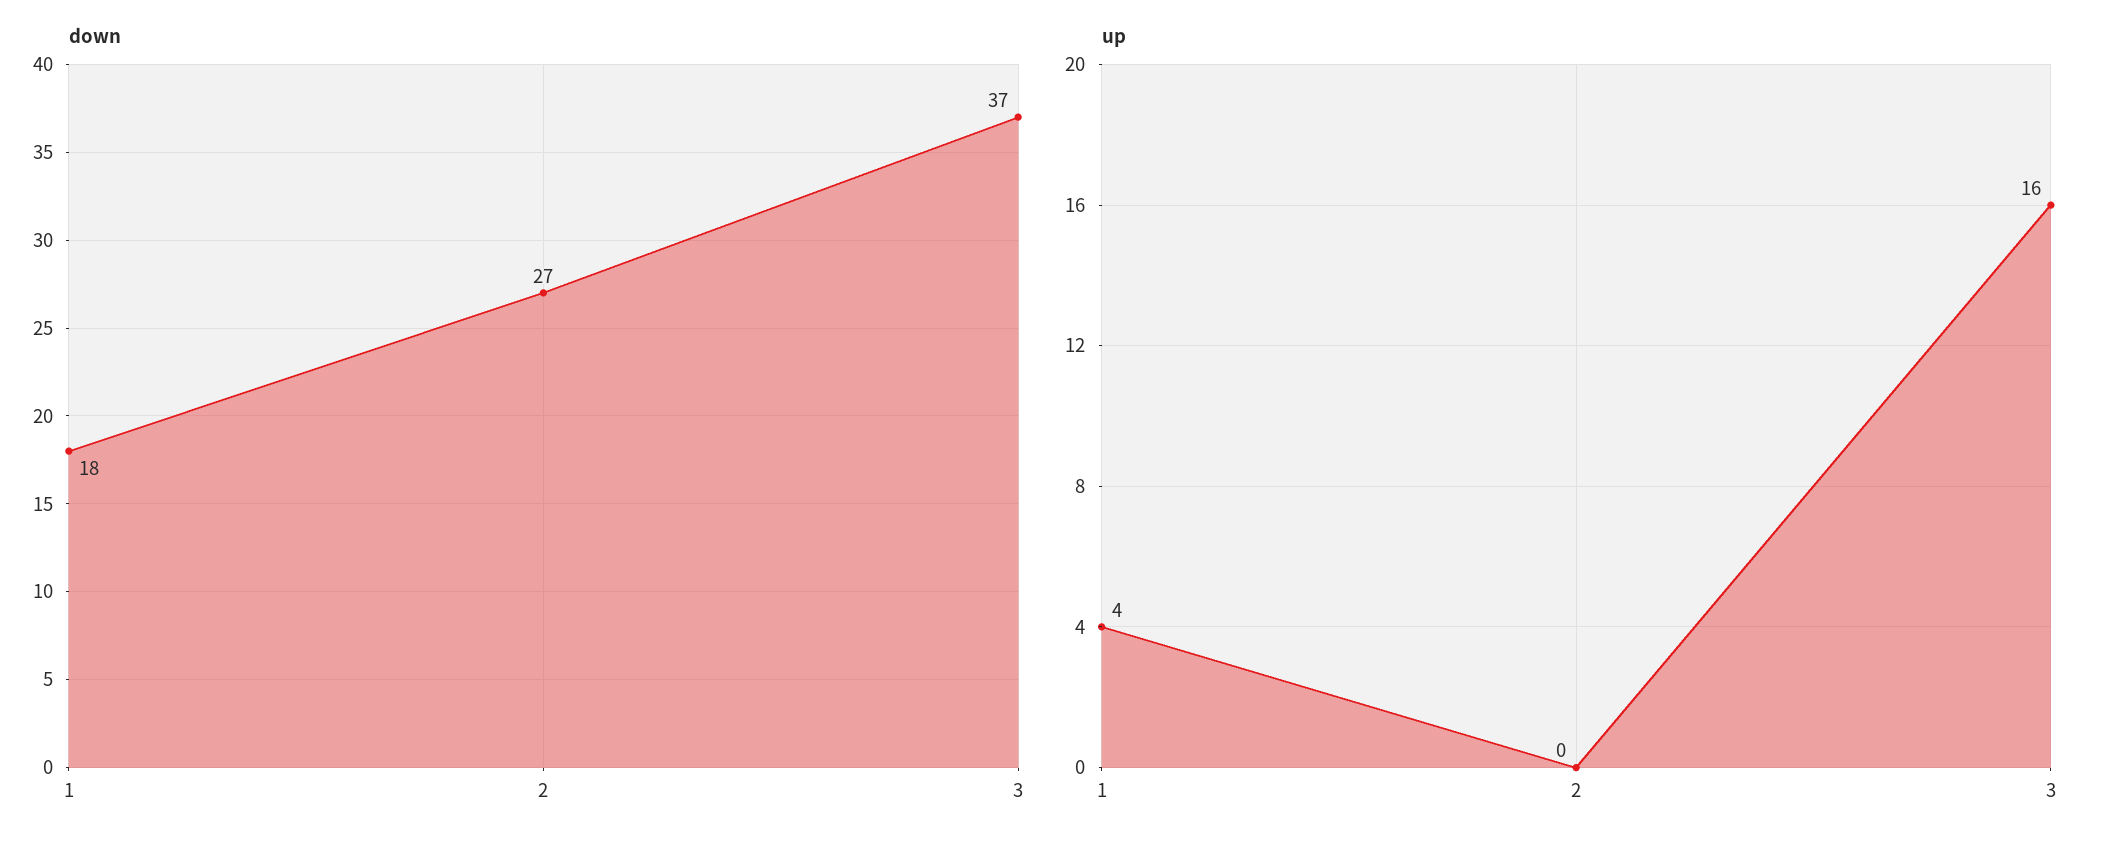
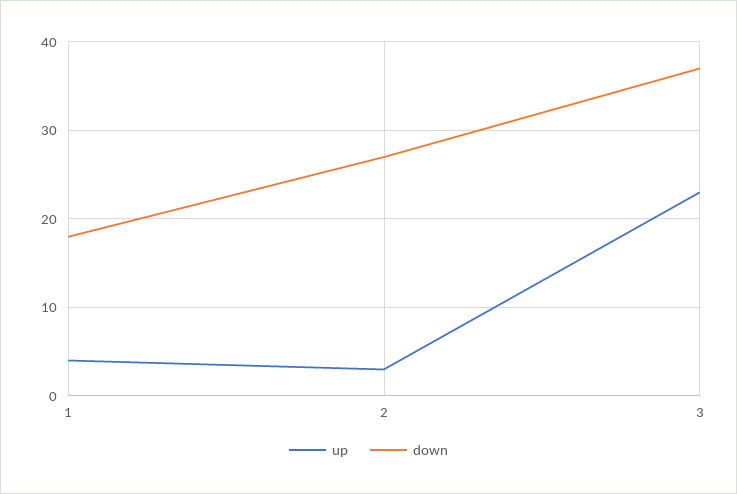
  {
    "down": {
      "1": 18,
      "2": 27,
      "3": 37
    },
    "up": {
      "1": 4,
-     "2": 0,
+     "2": 3,
-     "3": 16
+     "3": 23
    }
  }

